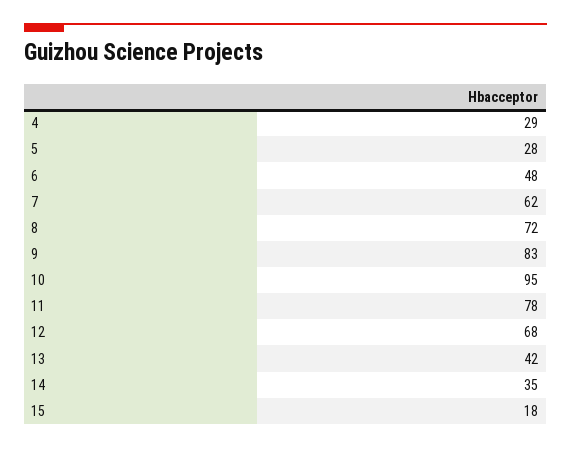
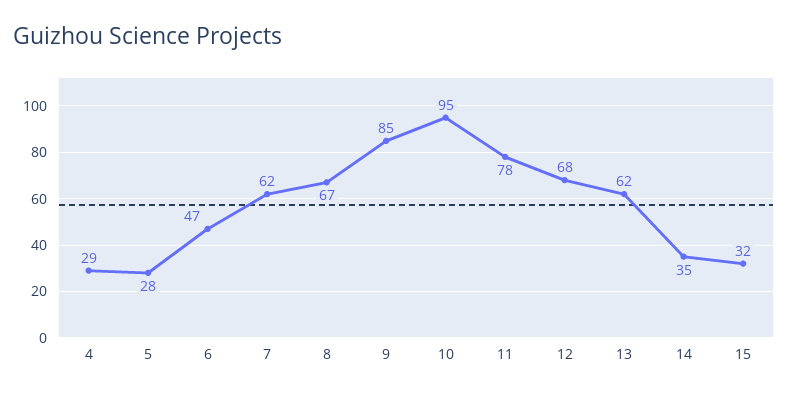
  {
    "4": 29,
    "5": 28,
-   "6": 48,
+   "6": 47,
    "7": 62,
-   "8": 72,
+   "8": 67,
-   "9": 83,
+   "9": 85,
    "10": 95,
    "11": 78,
    "12": 68,
-   "13": 42,
+   "13": 62,
    "14": 35,
-   "15": 18
+   "15": 32
  }

